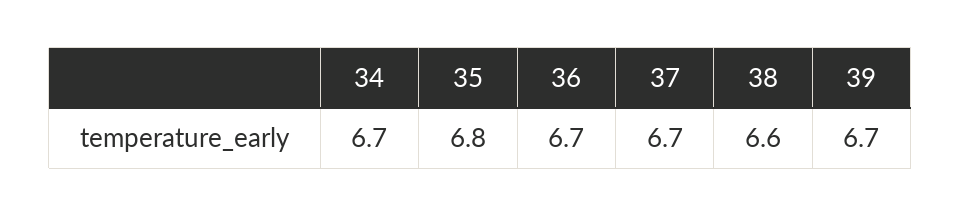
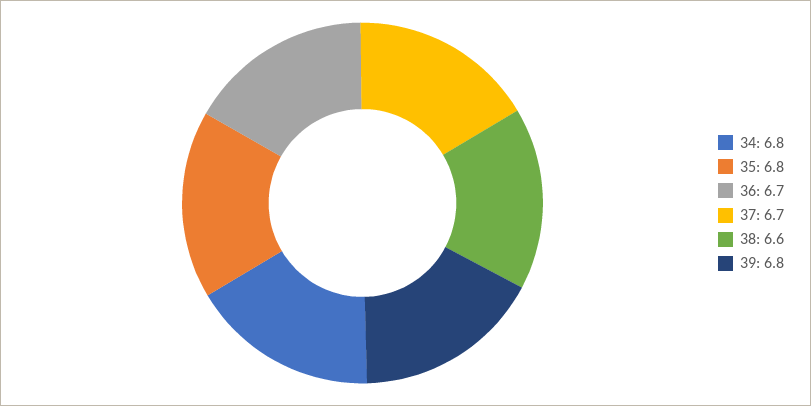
  {
-   "34": 6.7,
+   "34": 6.8,
    "35": 6.8,
    "36": 6.7,
    "37": 6.7,
    "38": 6.6,
-   "39": 6.7
+   "39": 6.8
  }

